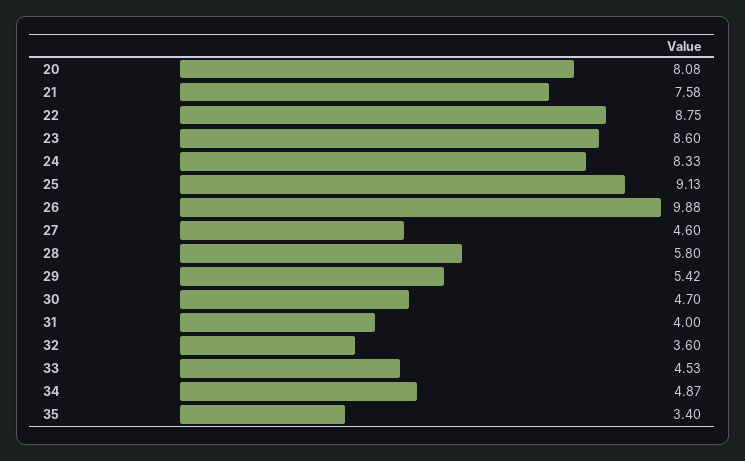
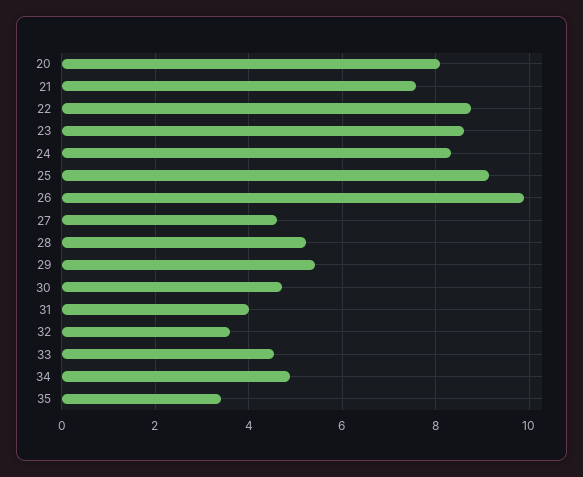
  {
    "20": 8.08,
    "21": 7.58,
    "22": 8.75,
    "23": 8.6,
    "24": 8.33,
    "25": 9.13,
    "26": 9.88,
    "27": 4.6,
-   "28": 5.8,
+   "28": 5.2,
    "29": 5.42,
    "30": 4.7,
    "31": 4,
    "32": 3.6,
    "33": 4.53,
    "34": 4.87,
    "35": 3.4
  }

